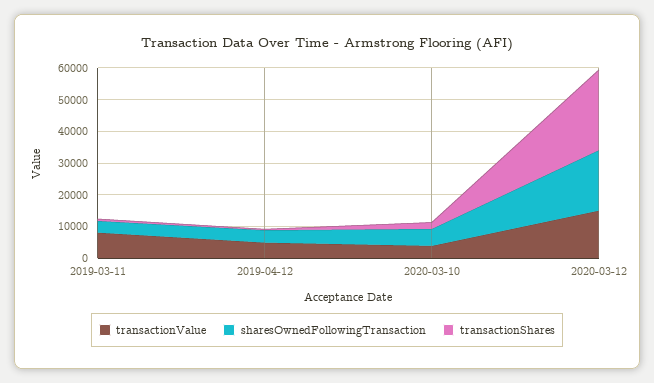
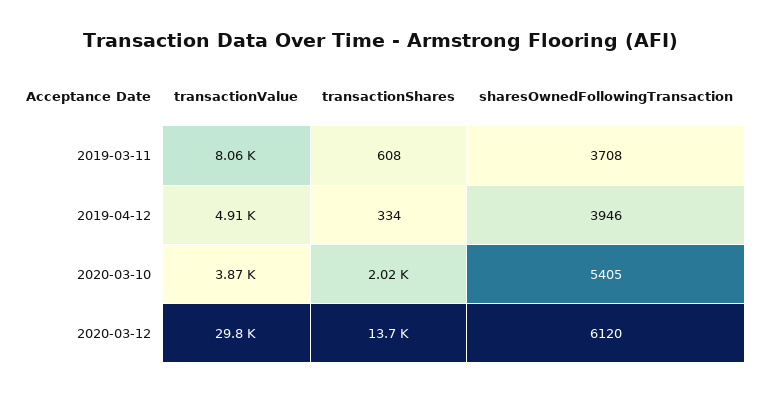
  {
    "transactionValue": {
      "2019-03-11": 8060,
      "2019-04-12": 4910,
      "2020-03-10": 3870,
-     "2020-03-12": 15000
+     "2020-03-12": 29800
    },
    "sharesOwnedFollowingTransaction": {
      "2019-03-11": 3708,
      "2019-04-12": 3946,
      "2020-03-10": 5405,
-     "2020-03-12": 20000
+     "2020-03-12": 6120
    },
    "transactionShares": {
      "2019-03-11": 608,
      "2019-04-12": 334,
      "2020-03-10": 2020,
-     "2020-03-12": 25000
+     "2020-03-12": 13700
    }
  }

